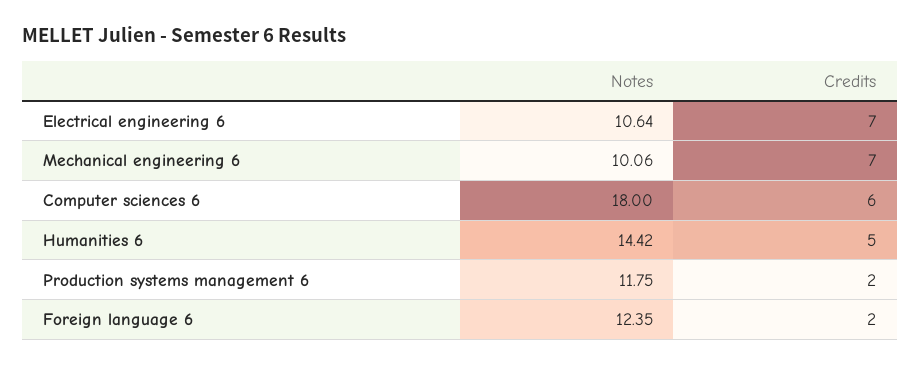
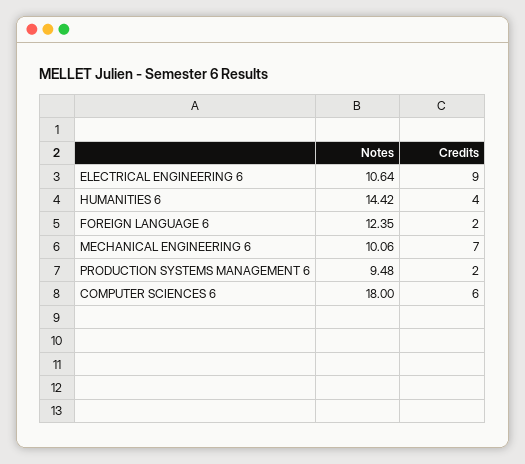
  {
    "Notes": {
      "Electrical engineering 6": 10.64,
      "Mechanical engineering 6": 10.06,
      "Computer sciences 6": 18,
      "Humanities 6": 14.42,
-     "Production systems management 6": 11.75,
+     "Production systems management 6": 9.48,
      "Foreign language 6": 12.35
    },
    "Credits": {
-     "Electrical engineering 6": 7,
+     "Electrical engineering 6": 9,
      "Mechanical engineering 6": 7,
      "Computer sciences 6": 6,
-     "Humanities 6": 5,
+     "Humanities 6": 4,
      "Production systems management 6": 2,
      "Foreign language 6": 2
    }
  }

